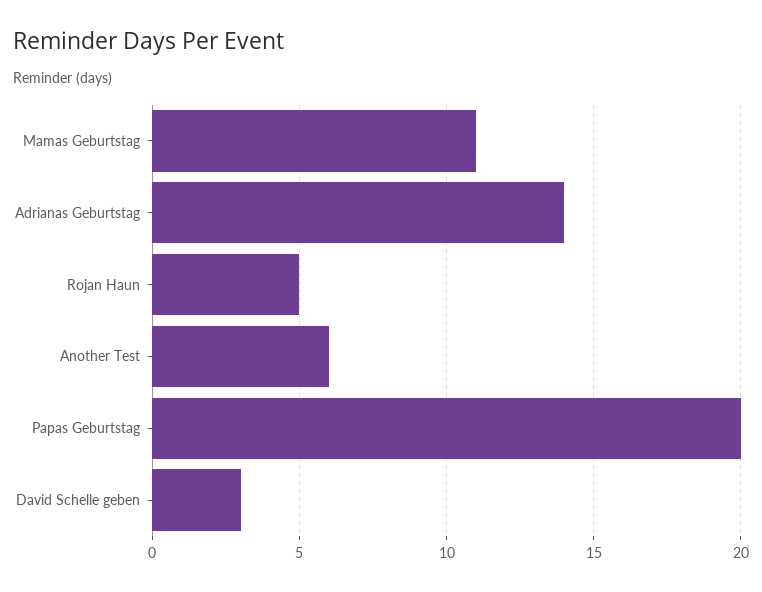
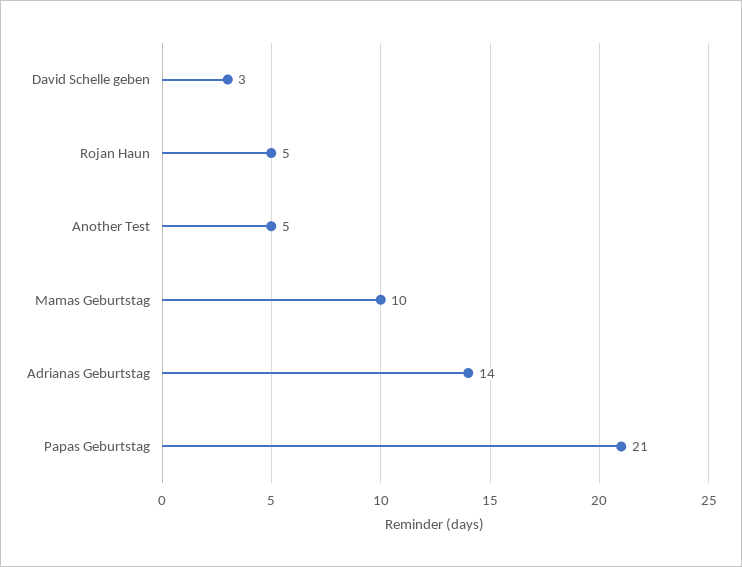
  {
-   "Mamas Geburtstag": 11,
+   "Mamas Geburtstag": 10,
    "Adrianas Geburtstag": 14,
    "Rojan Haun": 5,
-   "Another Test": 6,
+   "Another Test": 5,
-   "Papas Geburtstag": 20,
+   "Papas Geburtstag": 21,
    "David Schelle geben": 3
  }

